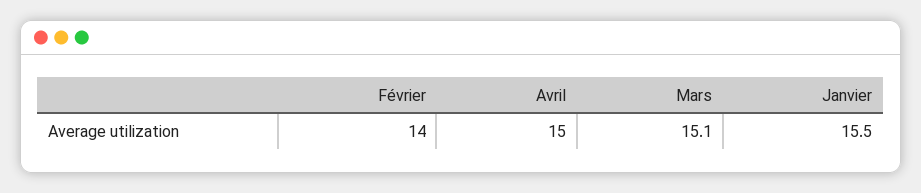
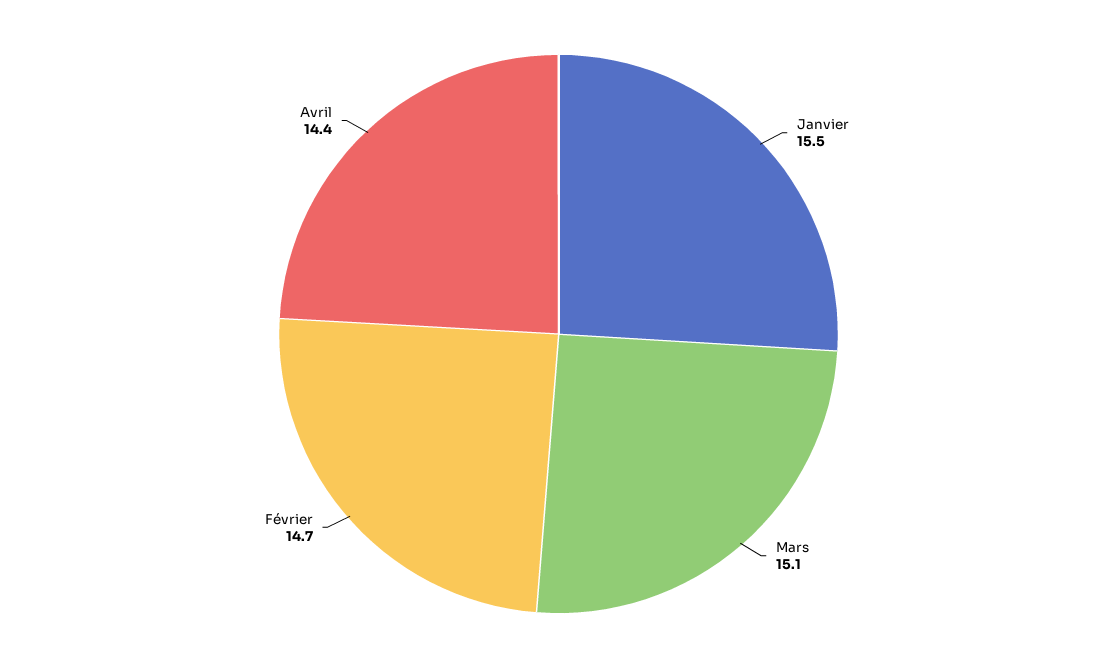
  {
-   "Février": 14,
+   "Février": 14.7,
-   "Avril": 15,
+   "Avril": 14.4,
    "Mars": 15.1,
    "Janvier": 15.5
  }

